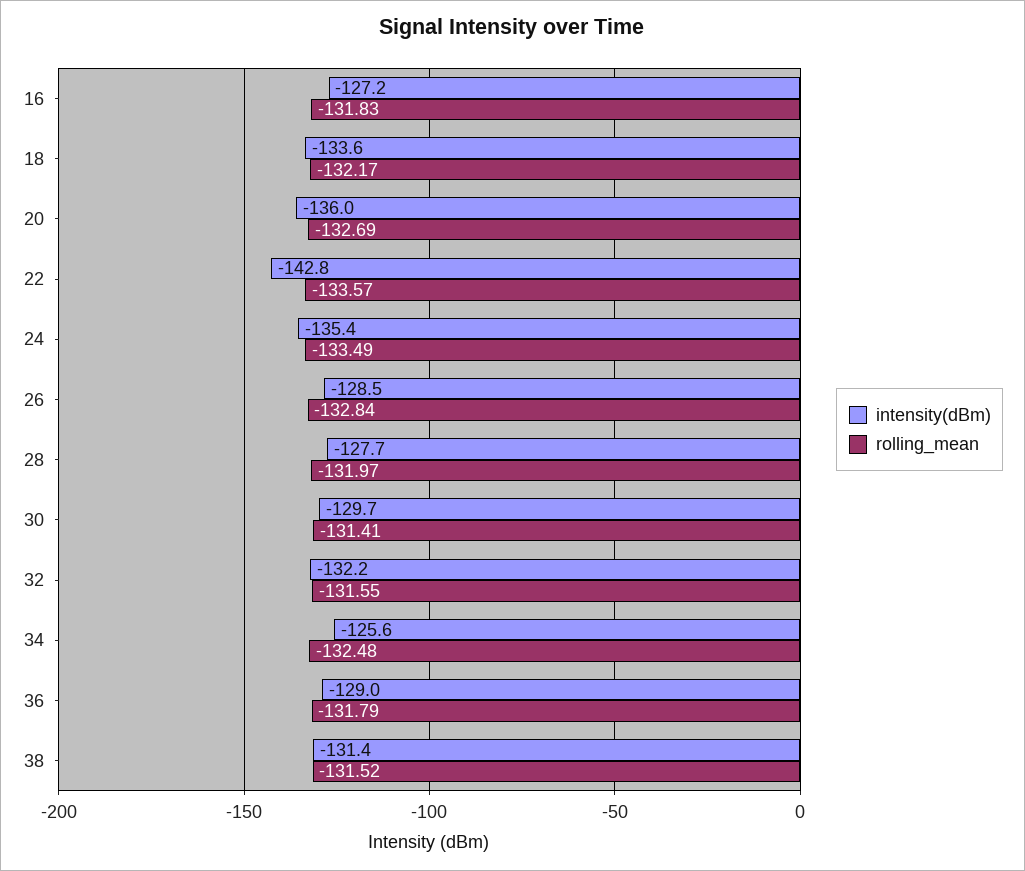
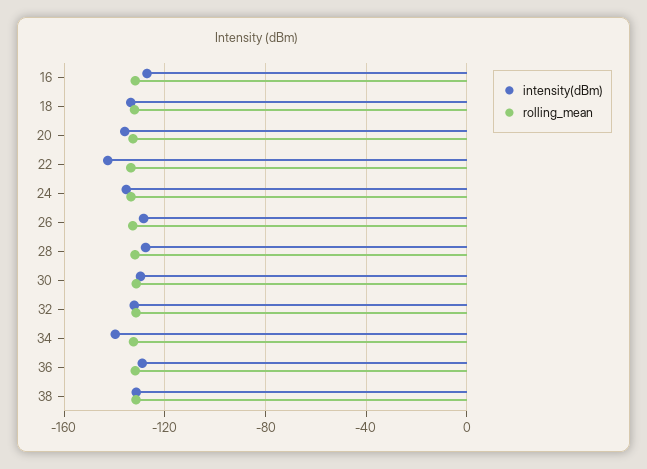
  {
    "intensity(dBm)": {
      "16": -127.2,
      "18": -133.6,
      "20": -136,
      "22": -142.8,
      "24": -135.4,
      "26": -128.5,
      "28": -127.7,
      "30": -129.7,
      "32": -132.2,
-     "34": -125.6,
+     "34": -140,
      "36": -129,
      "38": -131.4
    },
    "rolling_mean": {
      "16": -131.83,
      "18": -132.17,
      "20": -132.69,
      "22": -133.57,
      "24": -133.49,
      "26": -132.84,
      "28": -131.97,
      "30": -131.41,
      "32": -131.55,
      "34": -132.48,
      "36": -131.79,
      "38": -131.52
    }
  }

